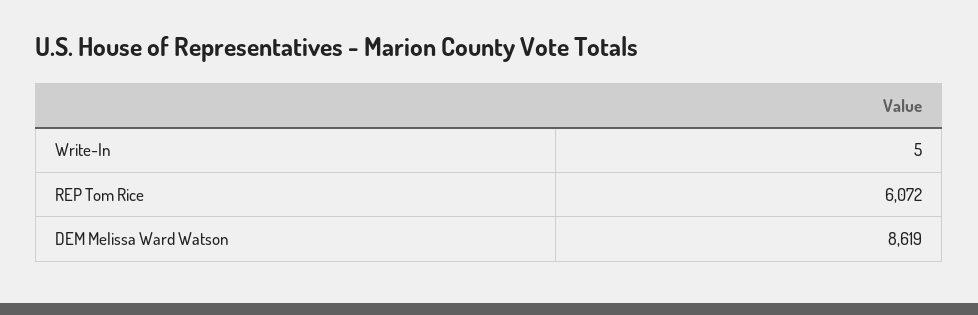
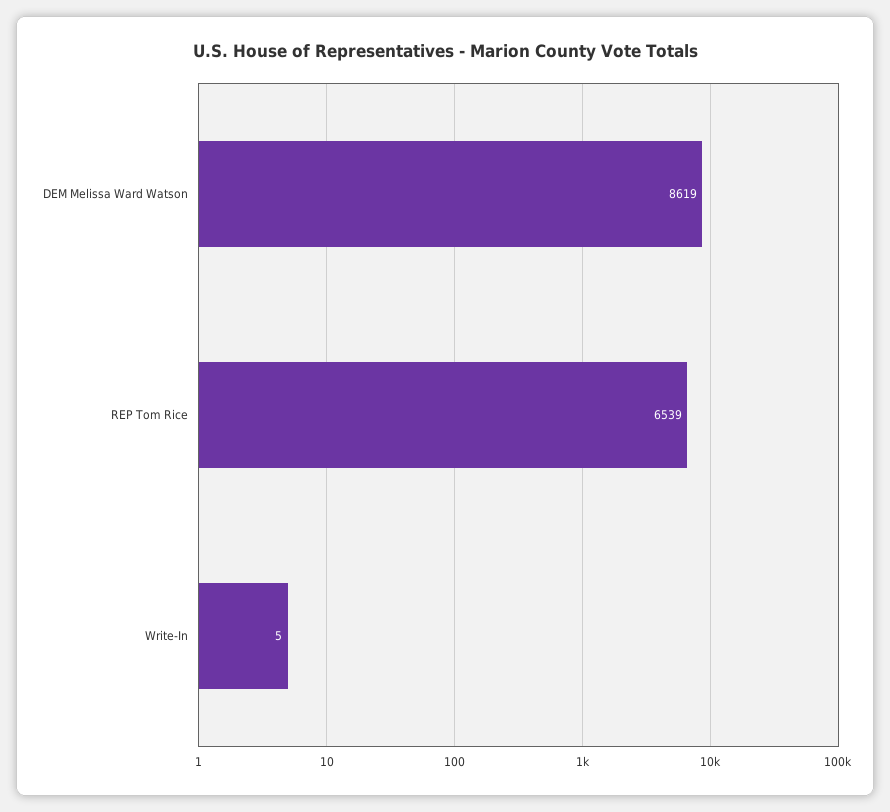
  {
    "Write-In": 5,
-   "REP Tom Rice": 6072,
+   "REP Tom Rice": 6539,
    "DEM Melissa Ward Watson": 8619
  }

